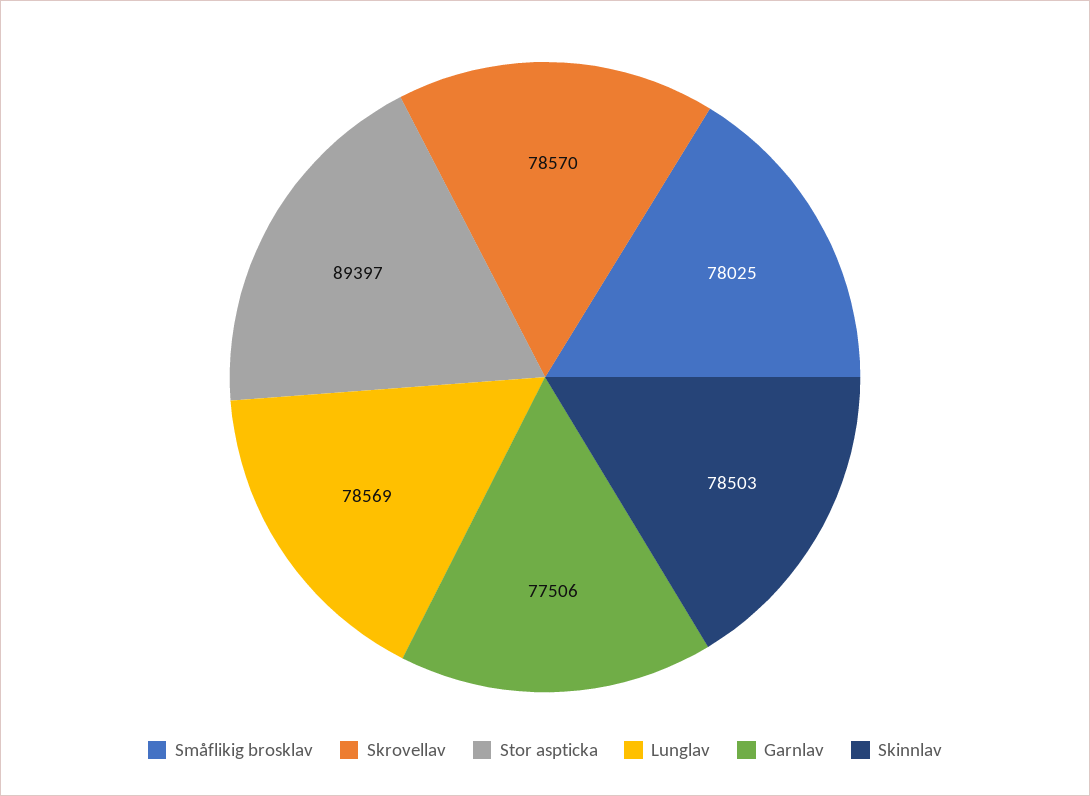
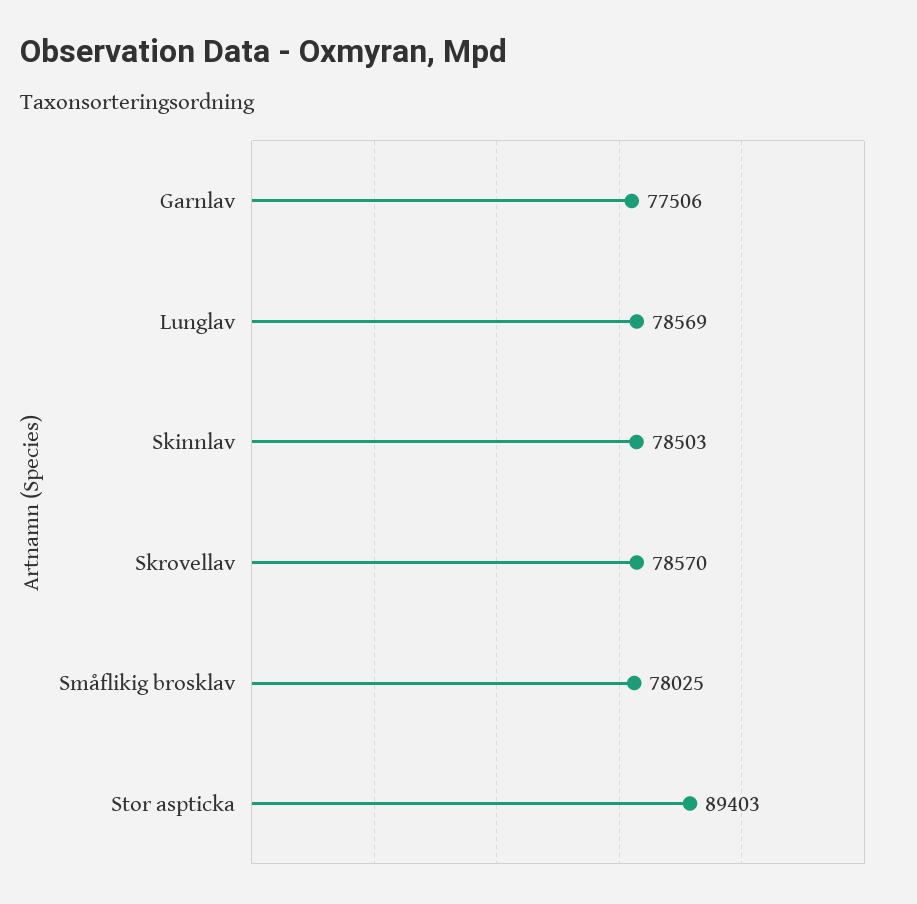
  {
    "Småflikig brosklav": 78025,
    "Skrovellav": 78570,
-   "Stor aspticka": 89397,
+   "Stor aspticka": 89403,
    "Lunglav": 78569,
    "Garnlav": 77506,
    "Skinnlav": 78503
  }

